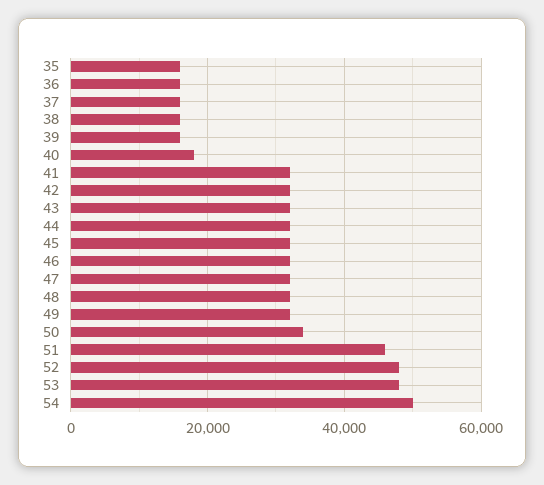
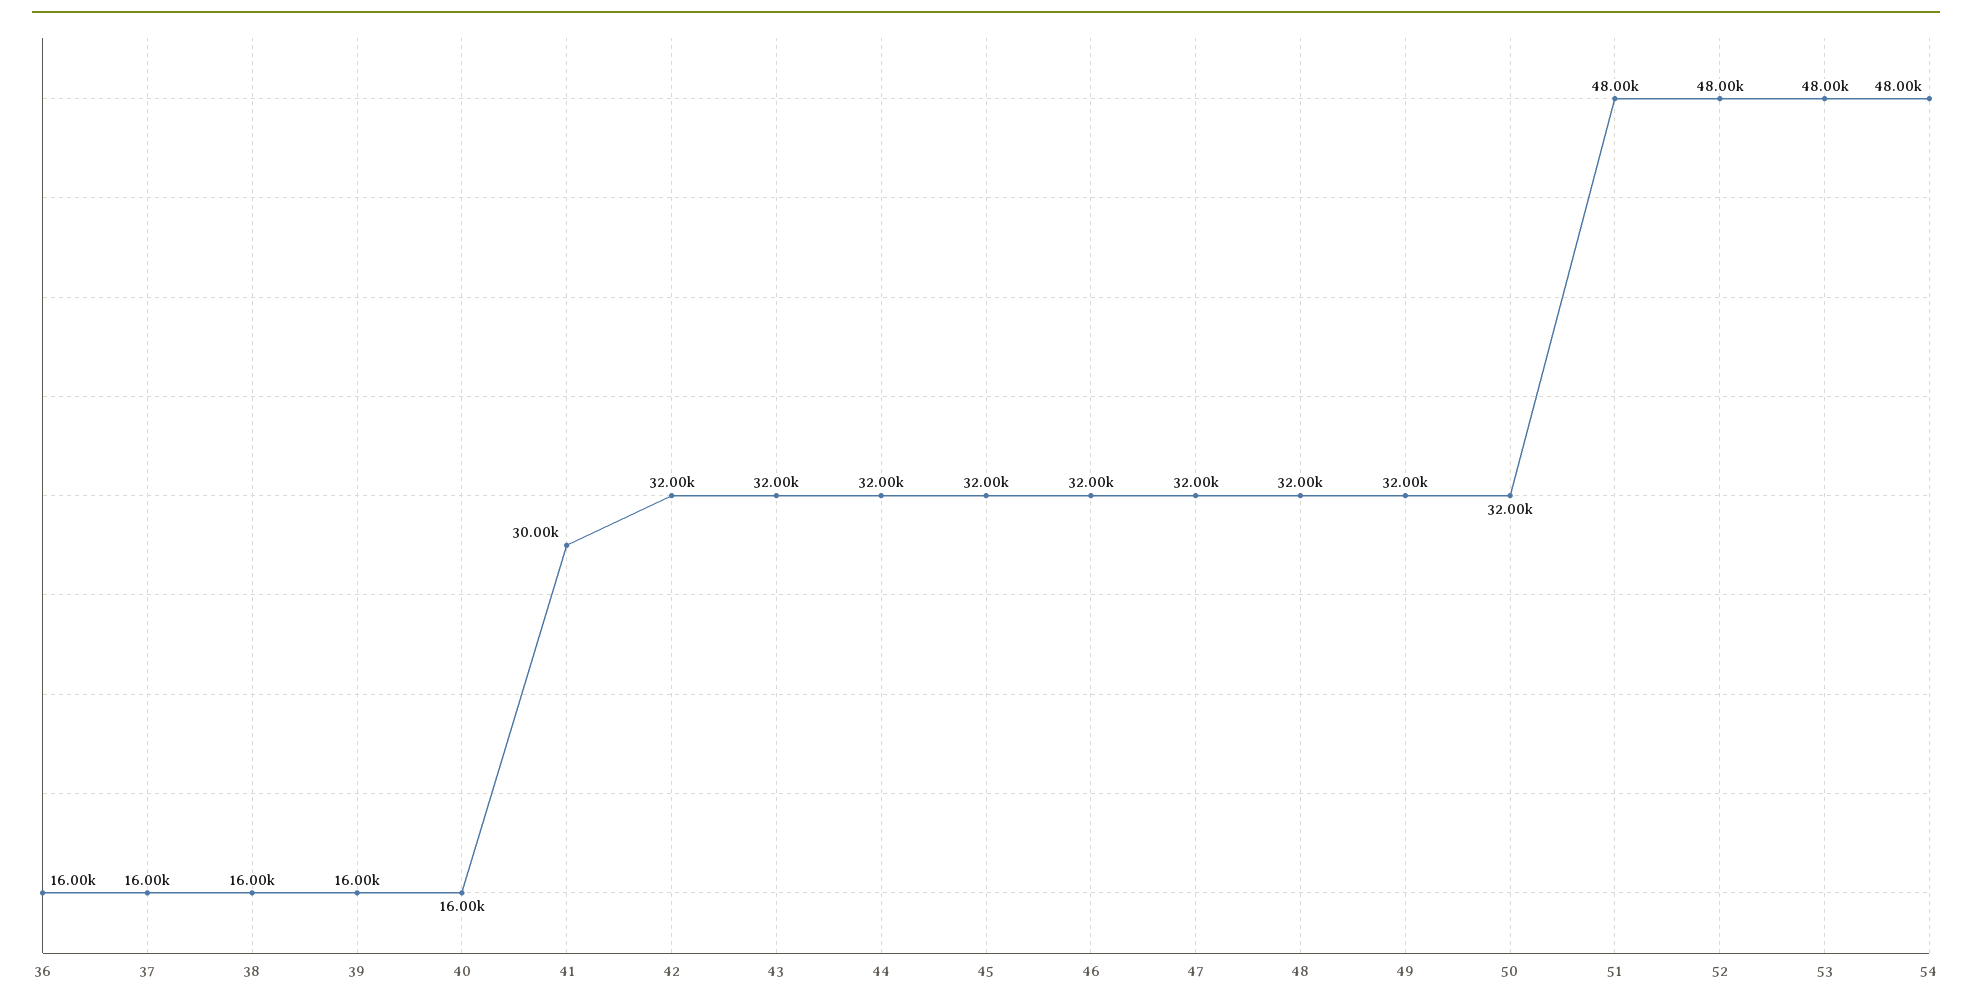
  {
-   "35": 16000,
    "36": 16000,
    "37": 16000,
    "38": 16000,
    "39": 16000,
-   "40": 18000,
+   "40": 16000,
-   "41": 32000,
+   "41": 30000,
    "42": 32000,
    "43": 32000,
    "44": 32000,
    "45": 32000,
    "46": 32000,
    "47": 32000,
    "48": 32000,
    "49": 32000,
-   "50": 34000,
+   "50": 32000,
-   "51": 46000,
+   "51": 48000,
    "52": 48000,
    "53": 48000,
-   "54": 50000
+   "54": 48000
  }

